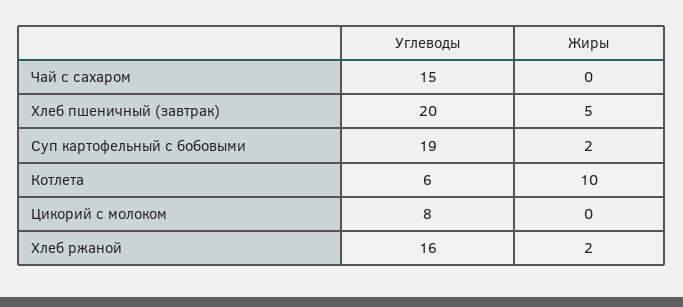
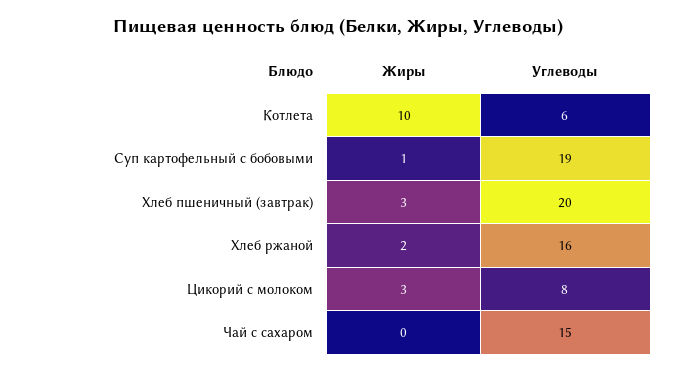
  {
    "Углеводы": {
      "Чай с сахаром": 15,
      "Хлеб пшеничный (завтрак)": 20,
      "Суп картофельный с бобовыми": 19,
      "Котлета": 6,
      "Цикорий с молоком": 8,
      "Хлеб ржаной": 16
    },
    "Жиры": {
      "Чай с сахаром": 0,
-     "Хлеб пшеничный (завтрак)": 5,
+     "Хлеб пшеничный (завтрак)": 3,
-     "Суп картофельный с бобовыми": 2,
+     "Суп картофельный с бобовыми": 1,
      "Котлета": 10,
-     "Цикорий с молоком": 0,
+     "Цикорий с молоком": 3,
      "Хлеб ржаной": 2
    }
  }

